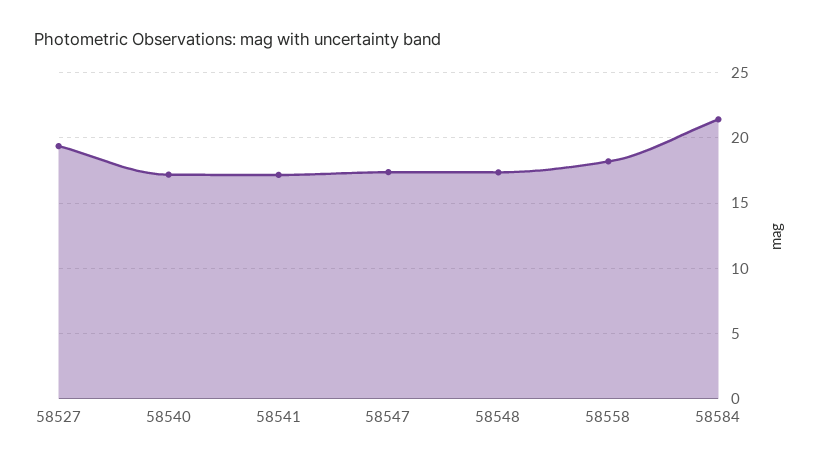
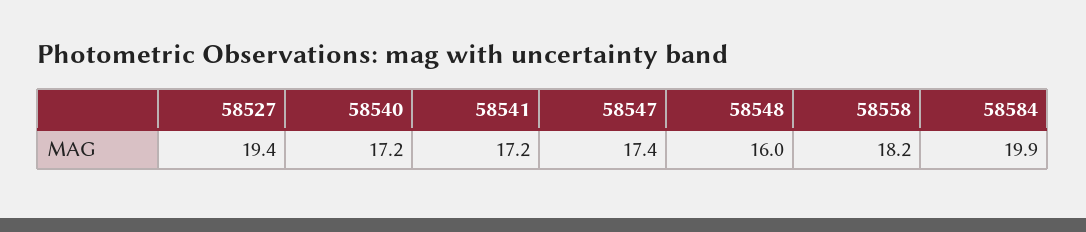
  {
    "58527": 19.4,
    "58540": 17.2,
    "58541": 17.2,
    "58547": 17.4,
-   "58548": 17.5,
+   "58548": 16,
    "58558": 18.2,
-   "58584": 21.5
+   "58584": 19.9
  }

